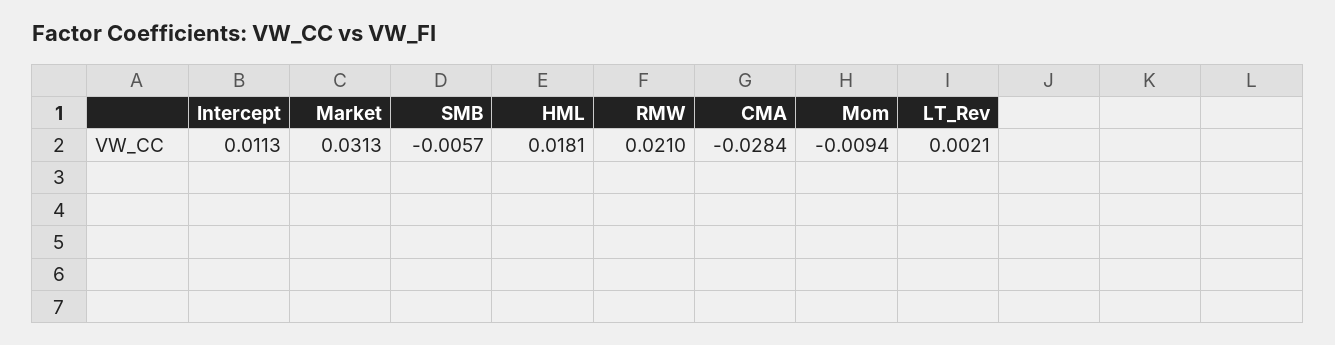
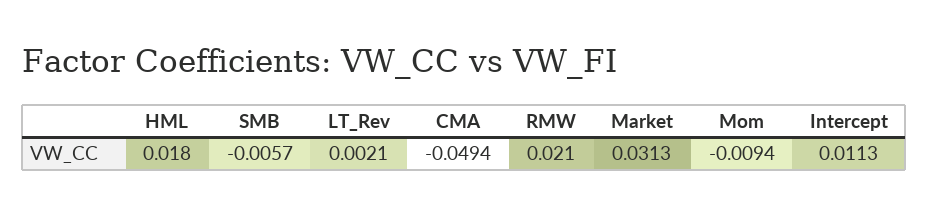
  {
    "Intercept": 0.0113,
    "Market": 0.0313,
    "SMB": -0.0057,
-   "HML": 0.0181,
+   "HML": 0.018,
    "RMW": 0.021,
-   "CMA": -0.0284,
+   "CMA": -0.0494,
    "Mom": -0.0094,
    "LT_Rev": 0.0021
  }

